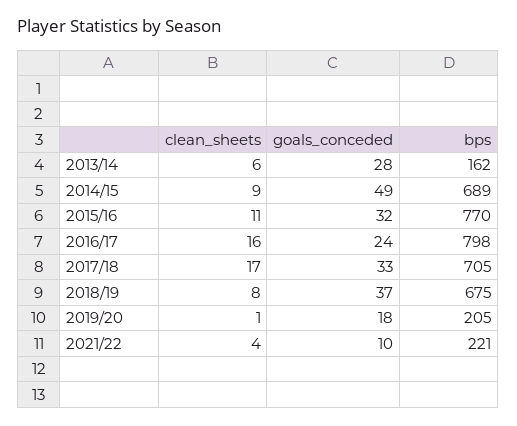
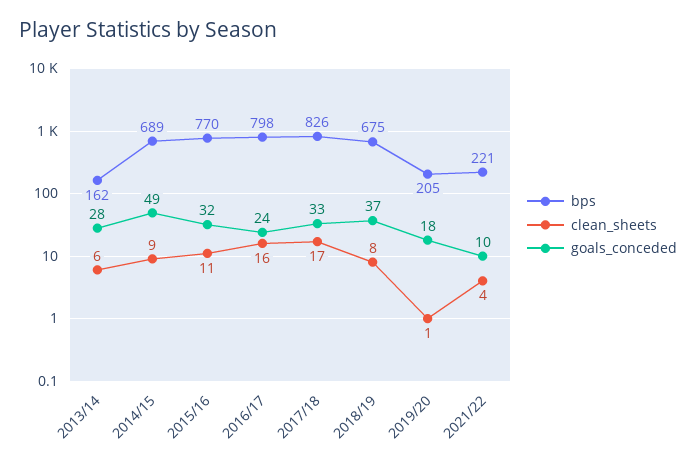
  {
    "clean_sheets": {
      "2013/14": 6,
      "2014/15": 9,
      "2015/16": 11,
      "2016/17": 16,
      "2017/18": 17,
      "2018/19": 8,
      "2019/20": 1,
      "2021/22": 4
    },
    "goals_conceded": {
      "2013/14": 28,
      "2014/15": 49,
      "2015/16": 32,
      "2016/17": 24,
      "2017/18": 33,
      "2018/19": 37,
      "2019/20": 18,
      "2021/22": 10
    },
    "bps": {
      "2013/14": 162,
      "2014/15": 689,
      "2015/16": 770,
      "2016/17": 798,
-     "2017/18": 705,
+     "2017/18": 826,
      "2018/19": 675,
      "2019/20": 205,
      "2021/22": 221
    }
  }

